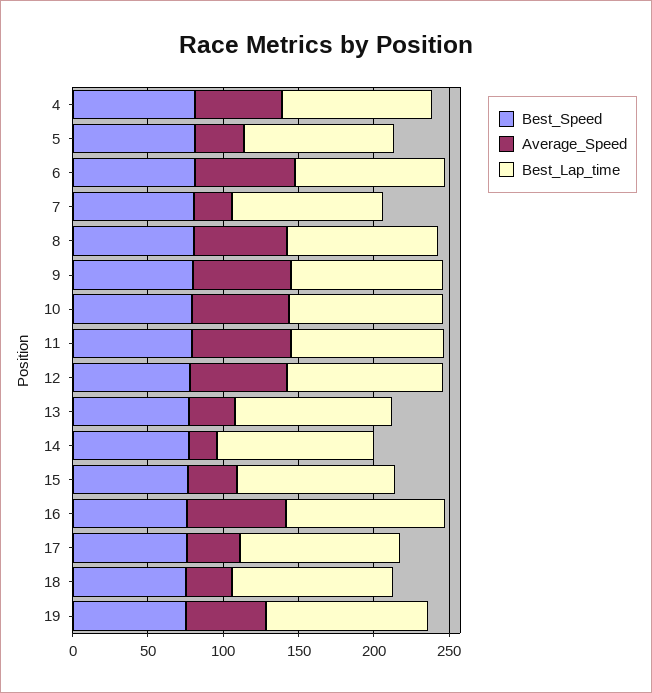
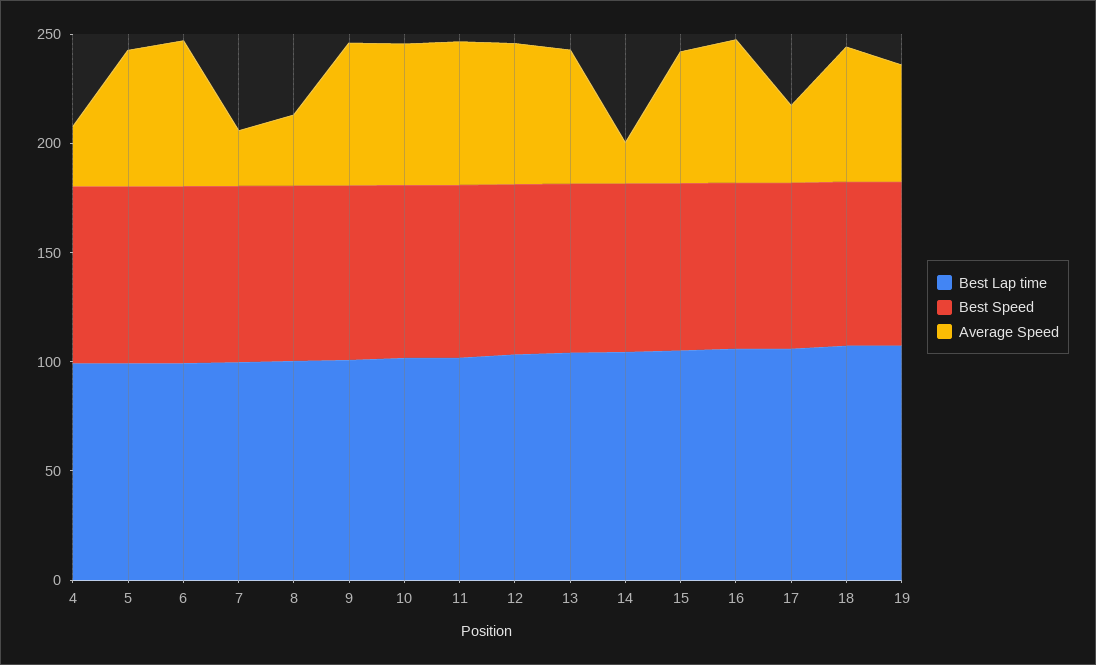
  {
    "Best_Speed": {
      "4": 80,
      "5": 80,
      "6": 80,
      "7": 80,
      "8": 80,
      "9": 80,
      "10": 80,
      "11": 80,
      "12": 80,
      "13": 80,
      "14": 80,
      "15": 80,
      "16": 80,
      "17": 80,
      "18": 80,
      "19": 70
    },
    "Average_Speed": {
-     "4": 60,
+     "4": 30,
-     "5": 30,
+     "5": 60,
      "6": 70,
      "7": 30,
-     "8": 60,
+     "8": 30,
      "9": 70,
      "10": 60,
      "11": 70,
      "12": 60,
-     "13": 30,
+     "13": 60,
      "14": 20,
-     "15": 30,
+     "15": 60,
      "16": 70,
      "17": 40,
-     "18": 30,
+     "18": 60,
      "19": 50
    },
    "Best_Lap_time": {
      "4": 100,
      "5": 100,
      "6": 100,
      "7": 100,
      "8": 100,
      "9": 100,
      "10": 100,
      "11": 100,
      "12": 100,
      "13": 100,
      "14": 100,
      "15": 110,
      "16": 110,
      "17": 110,
      "18": 110,
      "19": 110
    }
  }

